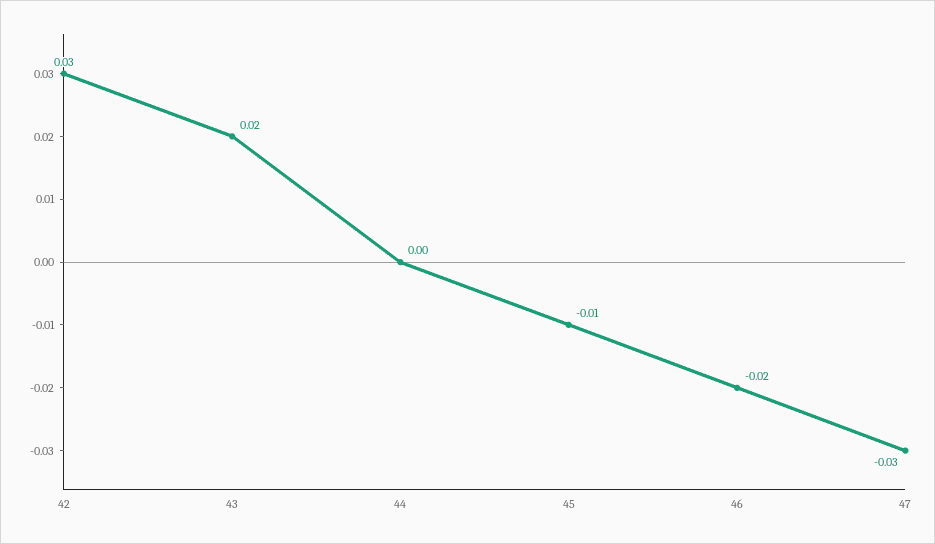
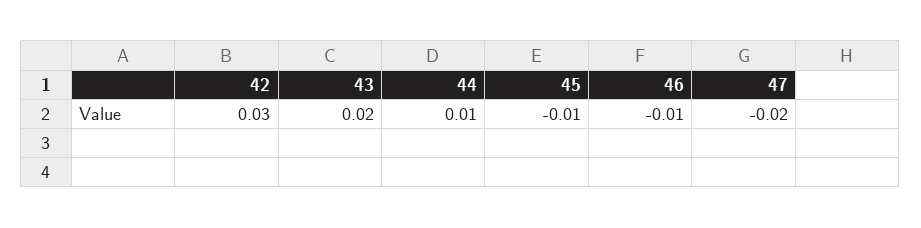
  {
    "42": 0.03,
    "43": 0.02,
-   "44": 0,
+   "44": 0.01,
    "45": -0.01,
-   "46": -0.02,
+   "46": -0.01,
-   "47": -0.03
+   "47": -0.02
  }

